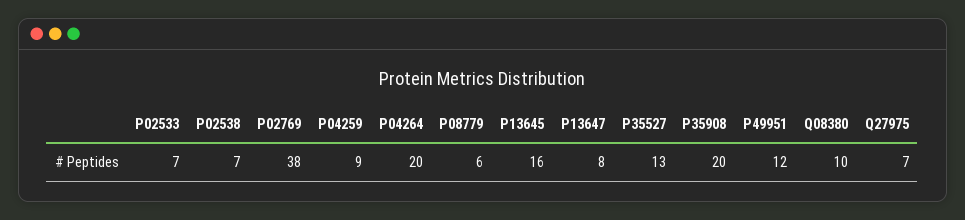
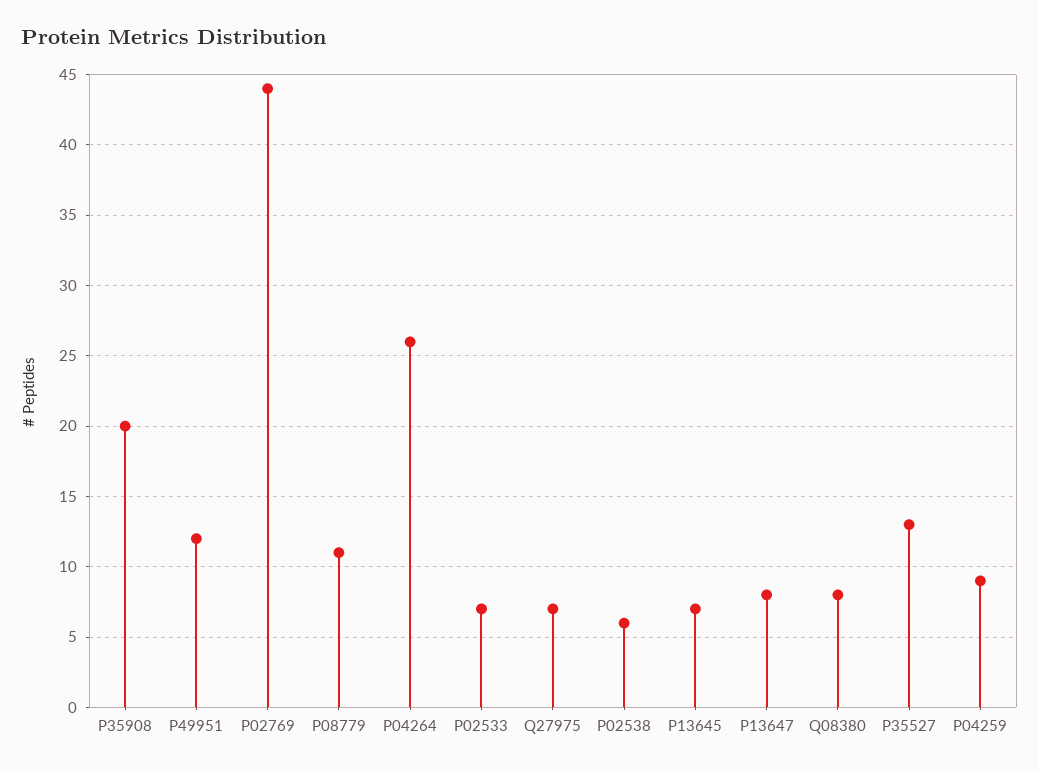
  {
    "P02533": 7,
-   "P02538": 7,
+   "P02538": 6,
-   "P02769": 38,
+   "P02769": 44,
    "P04259": 9,
-   "P04264": 20,
+   "P04264": 26,
-   "P08779": 6,
+   "P08779": 11,
-   "P13645": 16,
+   "P13645": 7,
    "P13647": 8,
    "P35527": 13,
    "P35908": 20,
    "P49951": 12,
-   "Q08380": 10,
+   "Q08380": 8,
    "Q27975": 7
  }

